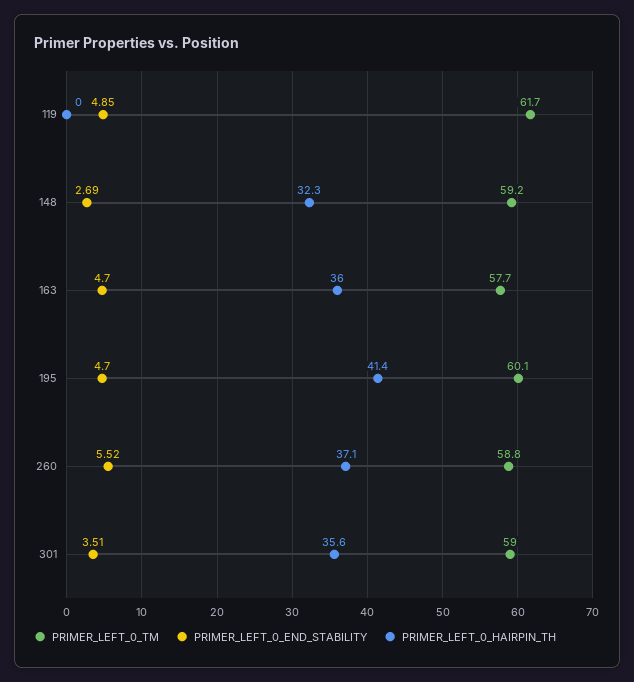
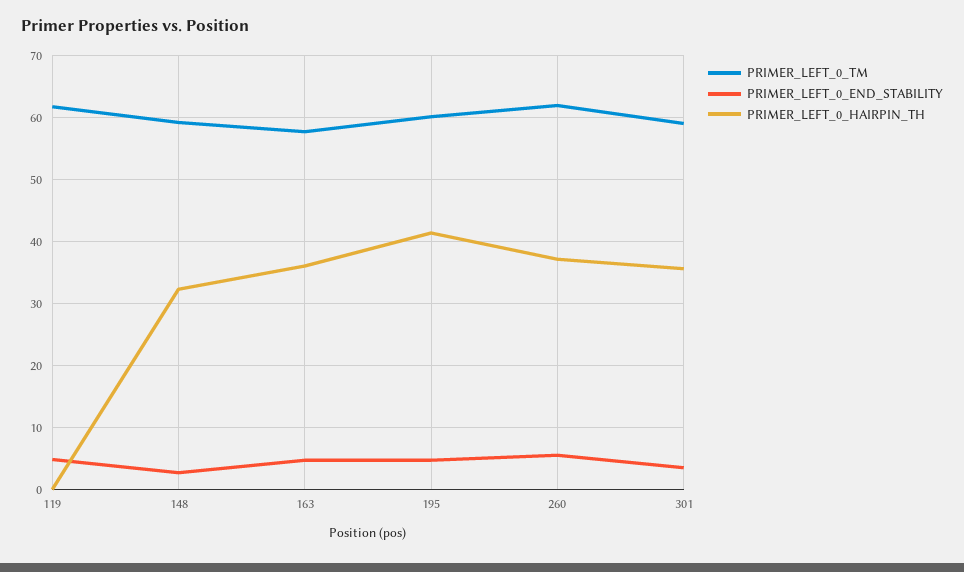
  {
    "PRIMER_LEFT_0_TM": {
      "119": 61.7,
      "148": 59.2,
      "163": 57.7,
      "195": 60.1,
-     "260": 58.8,
+     "260": 62,
      "301": 59
    },
    "PRIMER_LEFT_0_END_STABILITY": {
      "119": 4.85,
      "148": 2.69,
      "163": 4.7,
      "195": 4.7,
      "260": 5.52,
      "301": 3.51
    },
    "PRIMER_LEFT_0_HAIRPIN_TH": {
      "119": 0,
      "148": 32.3,
      "163": 36,
      "195": 41.4,
      "260": 37.1,
      "301": 35.6
    }
  }

